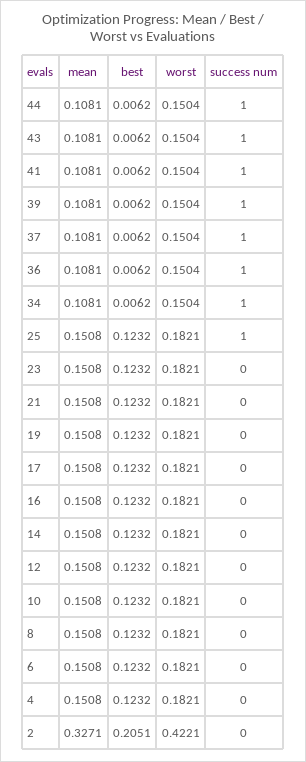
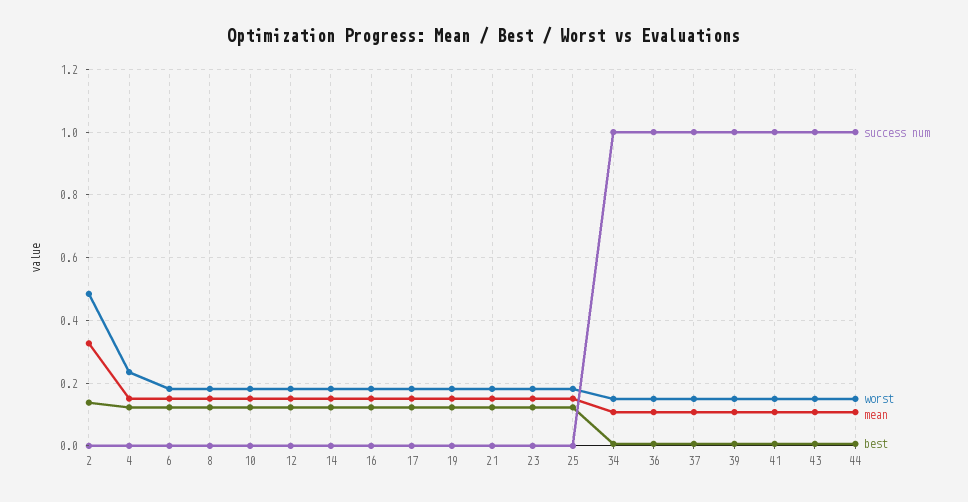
  {
    "mean": {
      "44": 0.1081,
      "43": 0.1081,
      "41": 0.1081,
      "39": 0.1081,
      "37": 0.1081,
      "36": 0.1081,
      "34": 0.1081,
      "25": 0.1508,
      "23": 0.1508,
      "21": 0.1508,
      "19": 0.1508,
      "17": 0.1508,
      "16": 0.1508,
      "14": 0.1508,
      "12": 0.1508,
      "10": 0.1508,
      "8": 0.1508,
      "6": 0.1508,
      "4": 0.1508,
      "2": 0.3271
    },
    "best": {
      "44": 0.0062,
      "43": 0.0062,
      "41": 0.0062,
      "39": 0.0062,
      "37": 0.0062,
      "36": 0.0062,
      "34": 0.0062,
      "25": 0.1232,
      "23": 0.1232,
      "21": 0.1232,
      "19": 0.1232,
      "17": 0.1232,
      "16": 0.1232,
      "14": 0.1232,
      "12": 0.1232,
      "10": 0.1232,
      "8": 0.1232,
      "6": 0.1232,
      "4": 0.1232,
-     "2": 0.2051
+     "2": 0.14
    },
    "worst": {
      "44": 0.1504,
      "43": 0.1504,
      "41": 0.1504,
      "39": 0.1504,
      "37": 0.1504,
      "36": 0.1504,
      "34": 0.1504,
      "25": 0.1821,
      "23": 0.1821,
      "21": 0.1821,
      "19": 0.1821,
      "17": 0.1821,
      "16": 0.1821,
      "14": 0.1821,
      "12": 0.1821,
      "10": 0.1821,
      "8": 0.1821,
      "6": 0.1821,
-     "4": 0.1821,
+     "4": 0.24,
-     "2": 0.4221
+     "2": 0.48
    },
    "success num": {
      "44": 1,
      "43": 1,
      "41": 1,
      "39": 1,
      "37": 1,
      "36": 1,
      "34": 1,
-     "25": 1,
+     "25": 0,
      "23": 0,
      "21": 0,
      "19": 0,
      "17": 0,
      "16": 0,
      "14": 0,
      "12": 0,
      "10": 0,
      "8": 0,
      "6": 0,
      "4": 0,
      "2": 0
    }
  }

